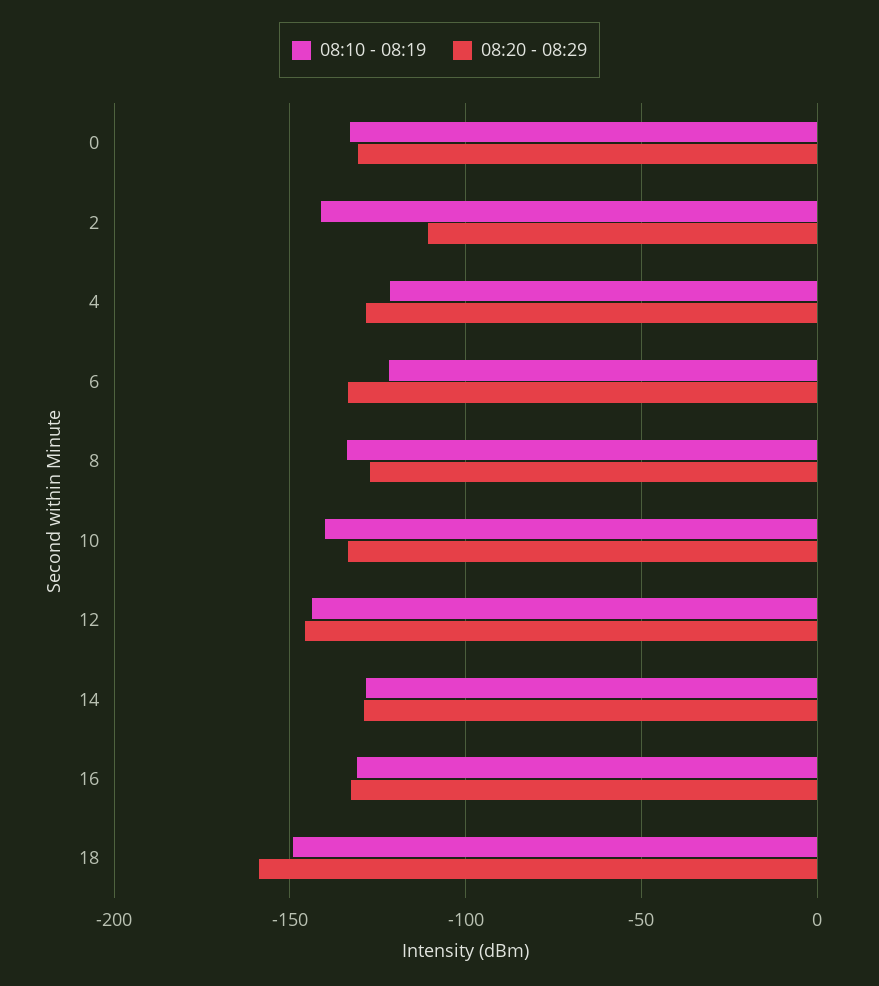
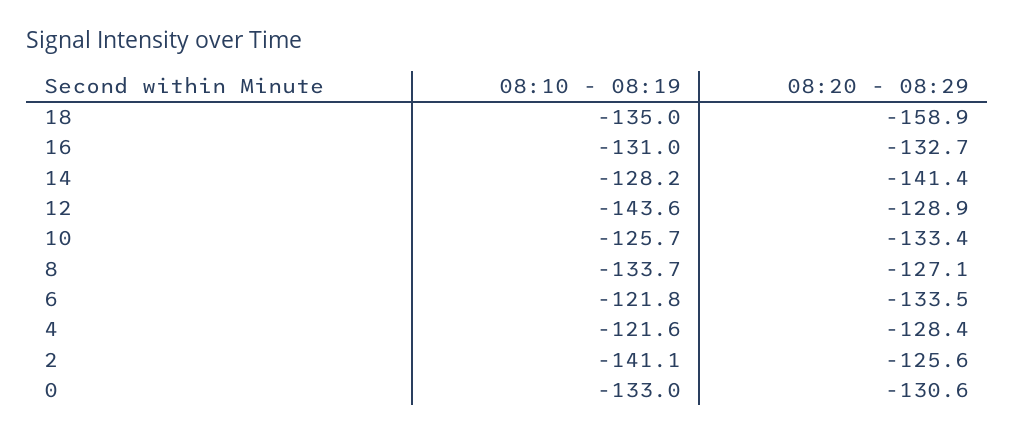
  {
    "08:10 - 08:19": {
      "0": -133,
      "2": -141.1,
      "4": -121.6,
      "6": -121.8,
      "8": -133.7,
-     "10": -140,
+     "10": -125.7,
      "12": -143.6,
      "14": -128.2,
      "16": -131,
-     "18": -150
+     "18": -135
    },
    "08:20 - 08:29": {
      "0": -130.6,
-     "2": -110,
+     "2": -125.6,
      "4": -128.4,
      "6": -133.5,
      "8": -127.1,
      "10": -133.4,
-     "12": -145,
+     "12": -128.9,
-     "14": -130,
+     "14": -141.4,
      "16": -132.7,
      "18": -158.9
    }
  }

